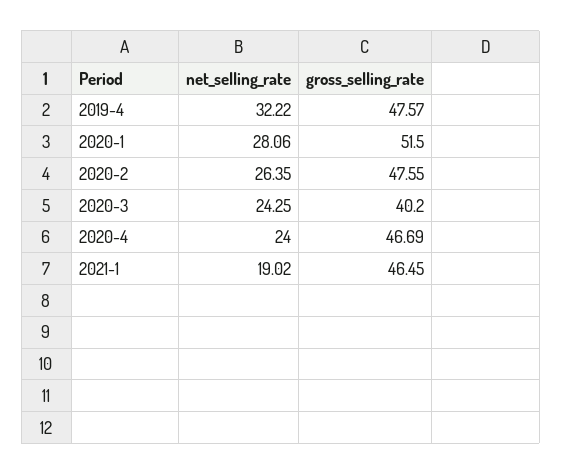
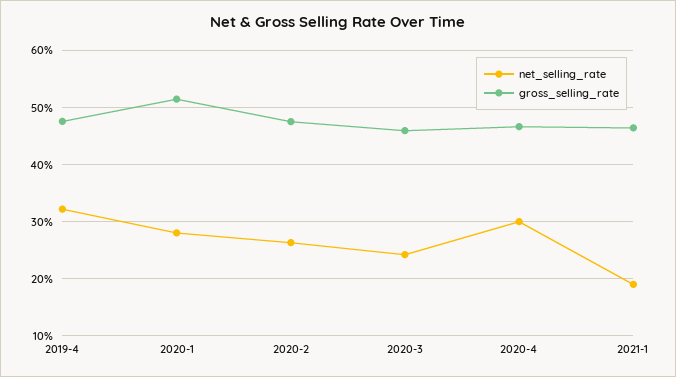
  {
    "net_selling_rate": {
      "2019-4": 32.22,
      "2020-1": 28.06,
      "2020-2": 26.35,
      "2020-3": 24.25,
-     "2020-4": 24,
+     "2020-4": 30,
      "2021-1": 19.02
    },
    "gross_selling_rate": {
      "2019-4": 47.57,
      "2020-1": 51.5,
      "2020-2": 47.55,
-     "2020-3": 40.2,
+     "2020-3": 46,
      "2020-4": 46.69,
      "2021-1": 46.45
    }
  }

